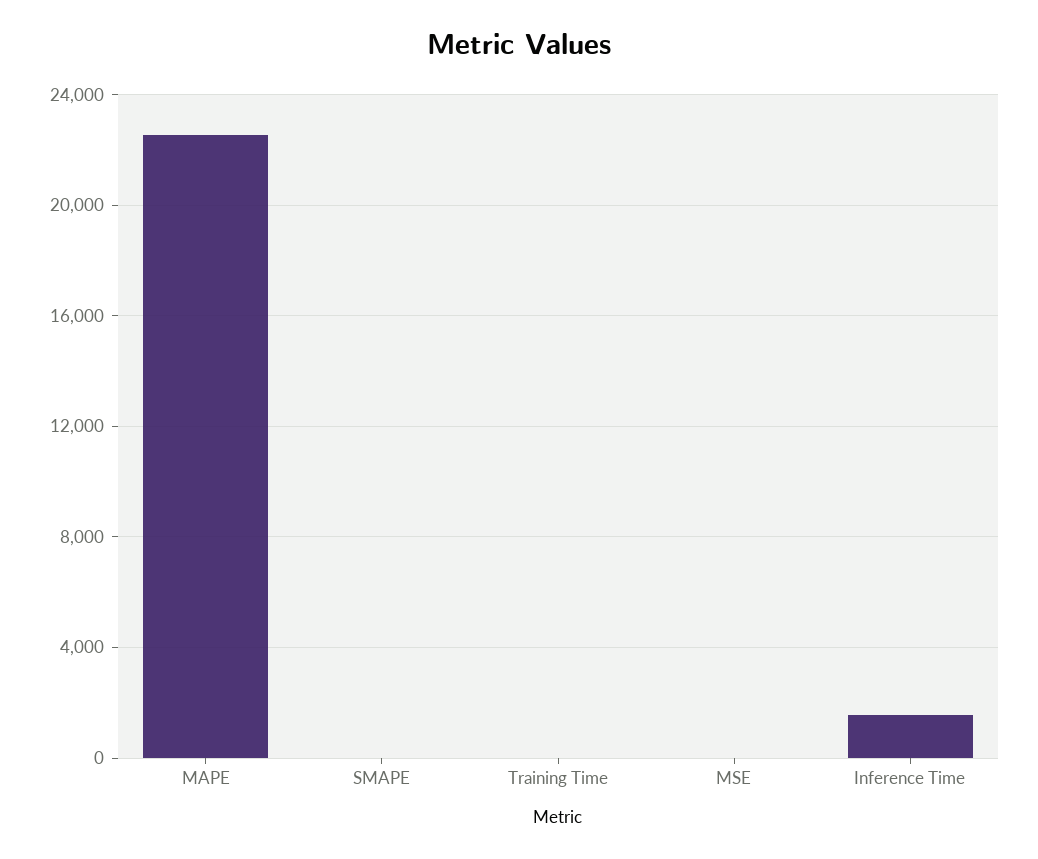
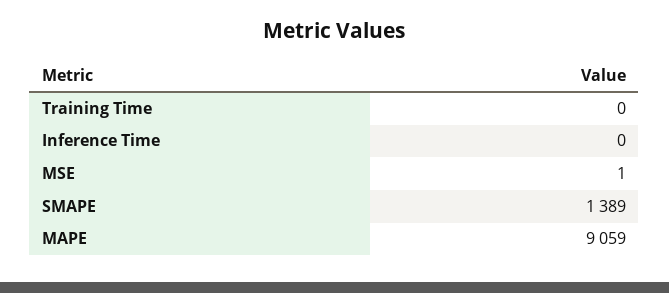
  {
-   "MAPE": 22500,
+   "MAPE": 9059,
-   "SMAPE": 0,
+   "SMAPE": 1389,
    "Training Time": 0,
    "MSE": 1,
-   "Inference Time": 1500
+   "Inference Time": 0
  }

